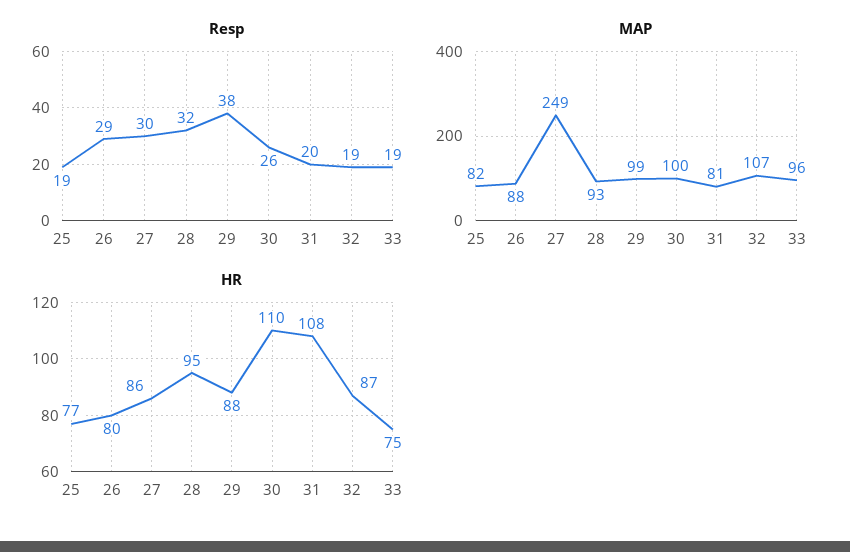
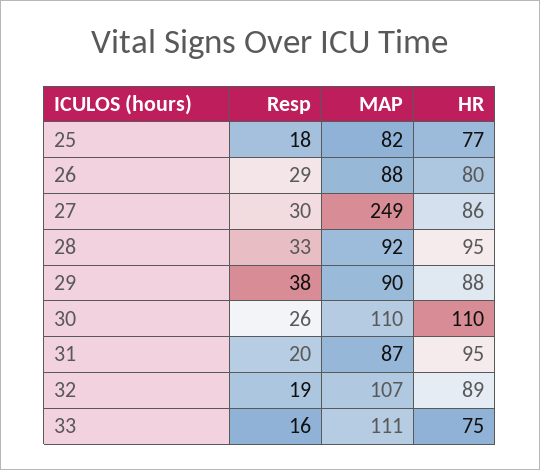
  {
    "Resp": {
-     "25": 19,
+     "25": 18,
      "26": 29,
      "27": 30,
-     "28": 32,
+     "28": 33,
      "29": 38,
      "30": 26,
      "31": 20,
      "32": 19,
-     "33": 19
+     "33": 16
    },
    "MAP": {
      "25": 82,
      "26": 88,
      "27": 249,
-     "28": 93,
+     "28": 92,
-     "29": 99,
+     "29": 90,
-     "30": 100,
+     "30": 110,
-     "31": 81,
+     "31": 87,
      "32": 107,
-     "33": 96
+     "33": 111
    },
    "HR": {
      "25": 77,
      "26": 80,
      "27": 86,
      "28": 95,
      "29": 88,
      "30": 110,
-     "31": 108,
+     "31": 95,
-     "32": 87,
+     "32": 89,
      "33": 75
    }
  }

